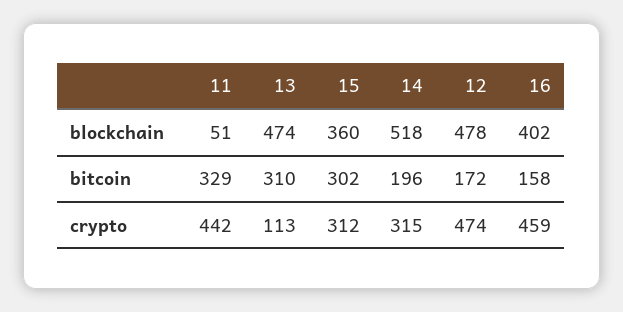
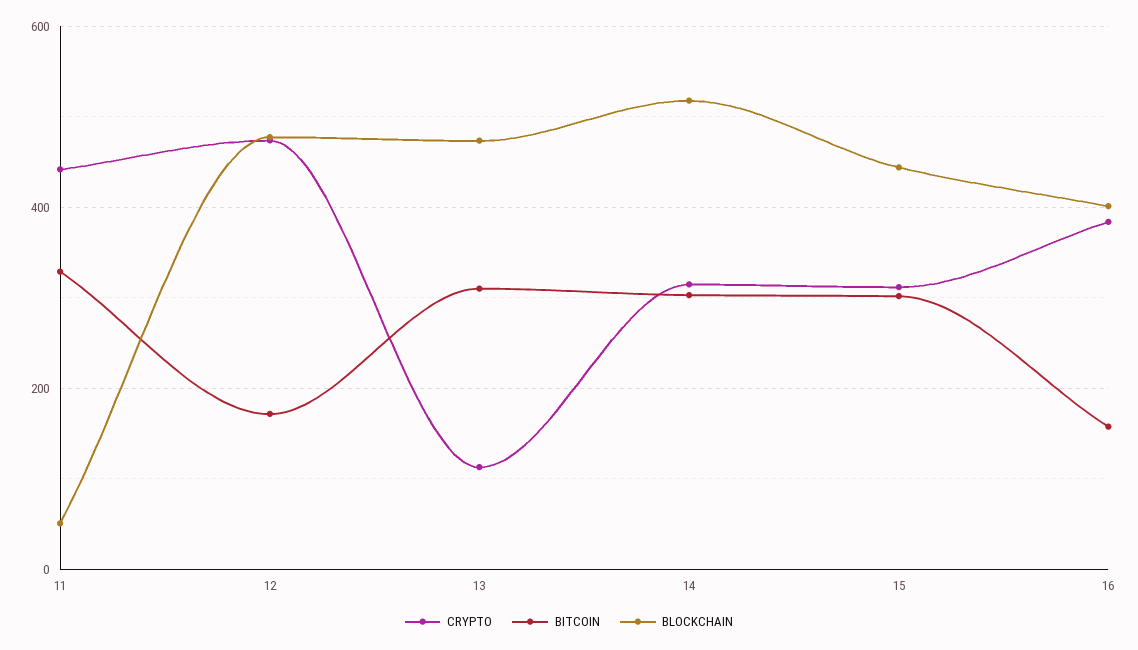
  {
    "blockchain": {
      "11": 51,
      "13": 474,
-     "15": 360,
+     "15": 440,
      "14": 518,
      "12": 478,
      "16": 402
    },
    "bitcoin": {
      "11": 329,
      "13": 310,
      "15": 302,
-     "14": 196,
+     "14": 300,
      "12": 172,
      "16": 158
    },
    "crypto": {
      "11": 442,
      "13": 113,
      "15": 312,
      "14": 315,
      "12": 474,
-     "16": 459
+     "16": 380
    }
  }

